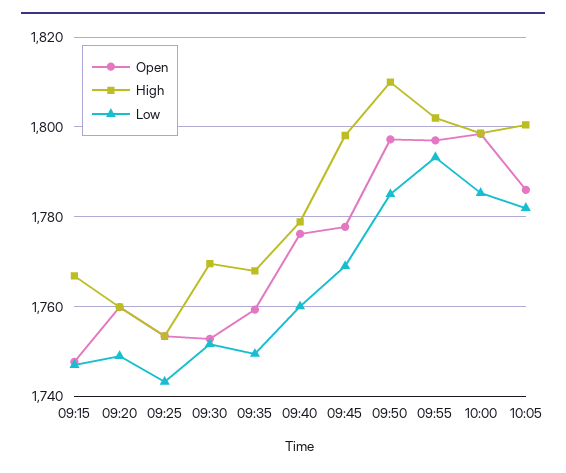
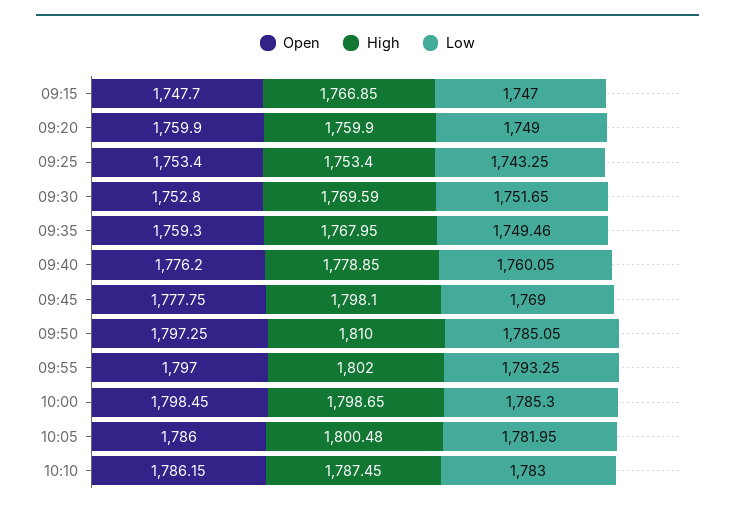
  {
    "Open": {
      "09:15": 1747.7,
      "09:20": 1759.9,
      "09:25": 1753.4,
      "09:30": 1752.8,
      "09:35": 1759.3,
      "09:40": 1776.2,
      "09:45": 1777.75,
      "09:50": 1797.25,
      "09:55": 1797,
      "10:00": 1798.45,
-     "10:05": 1786
+     "10:05": 1786,
+     "10:10": 1786.15
    },
    "High": {
      "09:15": 1766.85,
      "09:20": 1759.9,
      "09:25": 1753.4,
      "09:30": 1769.59,
      "09:35": 1767.95,
      "09:40": 1778.85,
      "09:45": 1798.1,
      "09:50": 1810,
      "09:55": 1802,
      "10:00": 1798.65,
-     "10:05": 1800.48
+     "10:05": 1800.48,
+     "10:10": 1787.45
    },
    "Low": {
      "09:15": 1747,
      "09:20": 1749,
      "09:25": 1743.25,
      "09:30": 1751.65,
      "09:35": 1749.46,
      "09:40": 1760.05,
      "09:45": 1769,
      "09:50": 1785.05,
      "09:55": 1793.25,
      "10:00": 1785.3,
-     "10:05": 1781.95
+     "10:05": 1781.95,
+     "10:10": 1783
    }
  }

